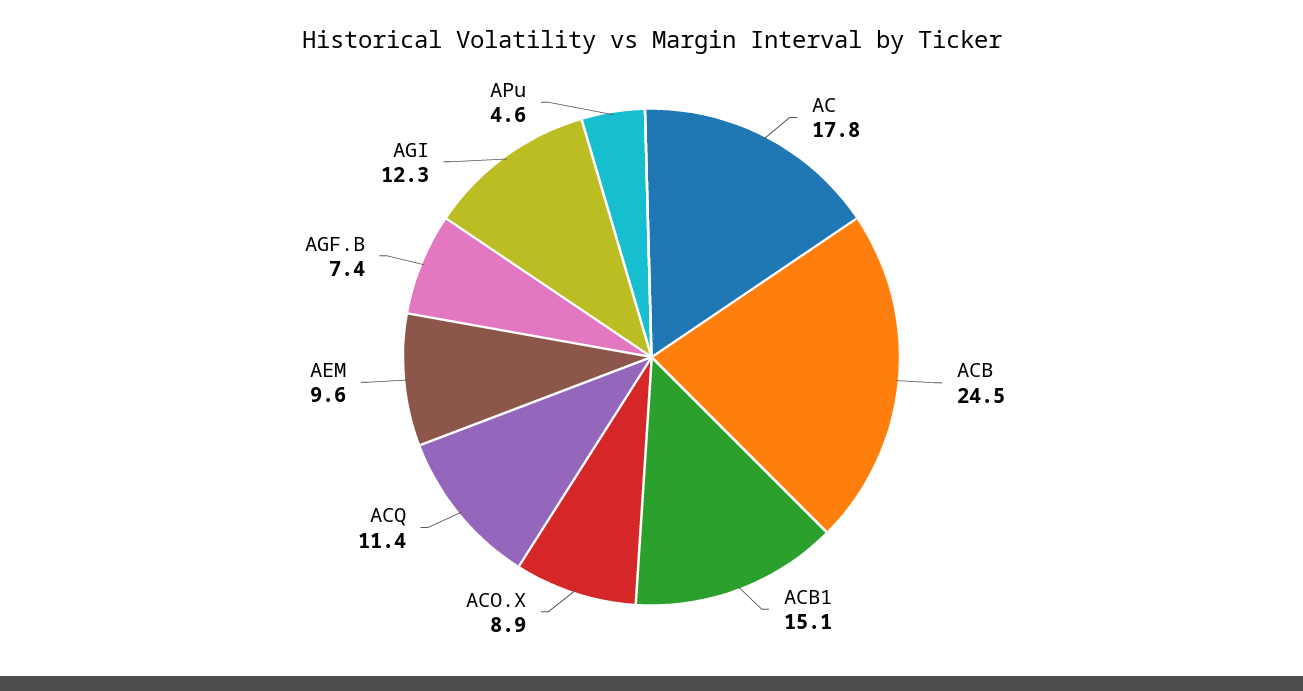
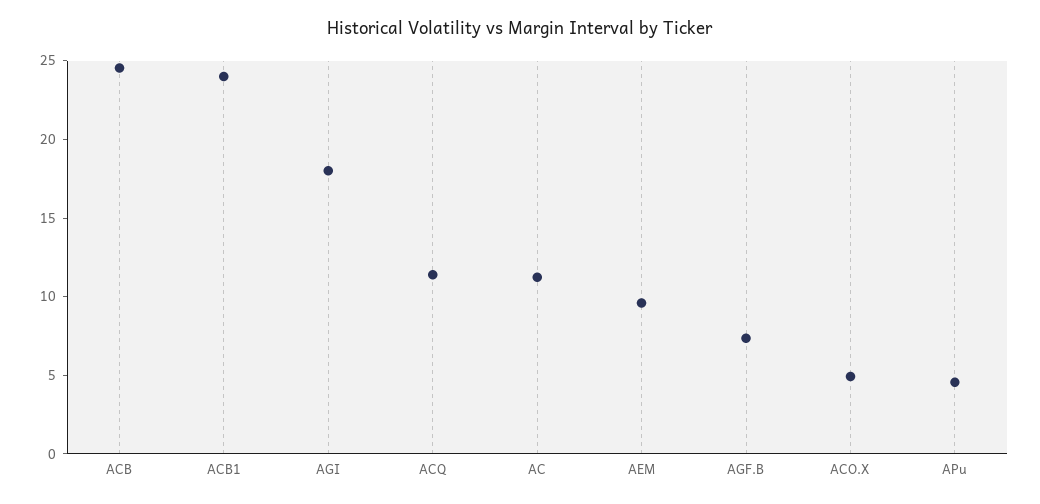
  {
-   "AC": 17.8,
+   "AC": 11,
    "ACB": 24.5,
-   "ACB1": 15.1,
+   "ACB1": 24,
-   "ACO.X": 8.9,
+   "ACO.X": 5,
    "ACQ": 11.4,
    "AEM": 9.6,
    "AGF.B": 7.4,
-   "AGI": 12.3,
+   "AGI": 18,
    "APu": 4.6
  }

